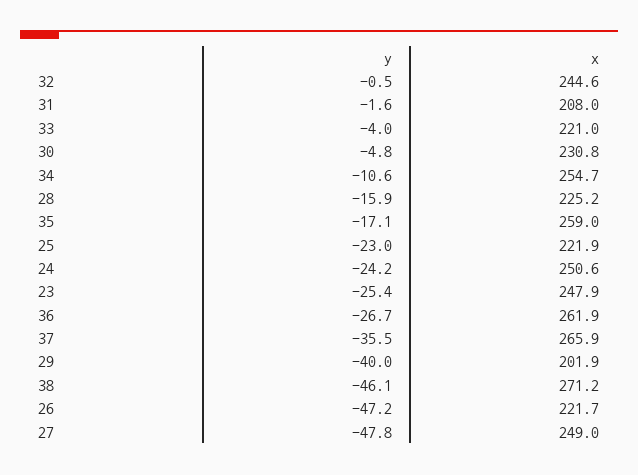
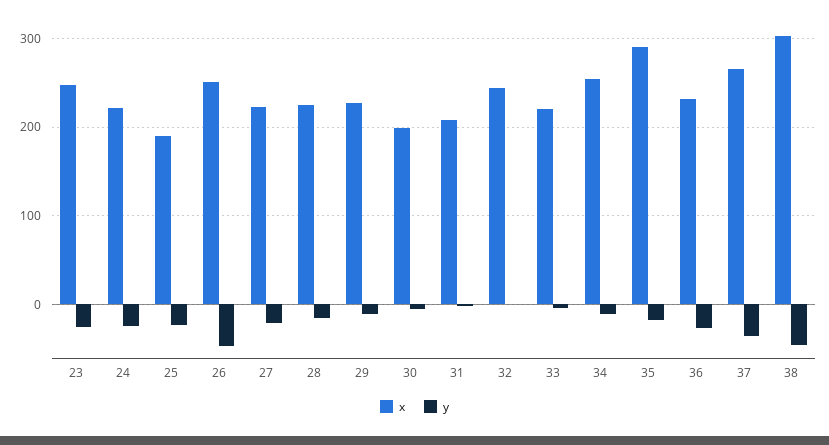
  {
    "y": {
      "32": -0.5,
      "31": -1.6,
      "33": -4,
      "30": -4.8,
      "34": -10.6,
      "28": -15.9,
      "35": -17.1,
      "25": -23,
      "24": -24.2,
      "23": -25.4,
      "36": -26.7,
      "37": -35.5,
-     "29": -40,
+     "29": -10,
      "38": -46.1,
      "26": -47.2,
-     "27": -47.8
+     "27": -20
    },
    "x": {
      "32": 244.6,
      "31": 208,
      "33": 221,
-     "30": 230.8,
+     "30": 200,
      "34": 254.7,
      "28": 225.2,
-     "35": 259,
+     "35": 290,
-     "25": 221.9,
+     "25": 190,
-     "24": 250.6,
+     "24": 220,
      "23": 247.9,
-     "36": 261.9,
+     "36": 230,
      "37": 265.9,
-     "29": 201.9,
+     "29": 230,
-     "38": 271.2,
+     "38": 300,
-     "26": 221.7,
+     "26": 250,
-     "27": 249
+     "27": 220
    }
  }

